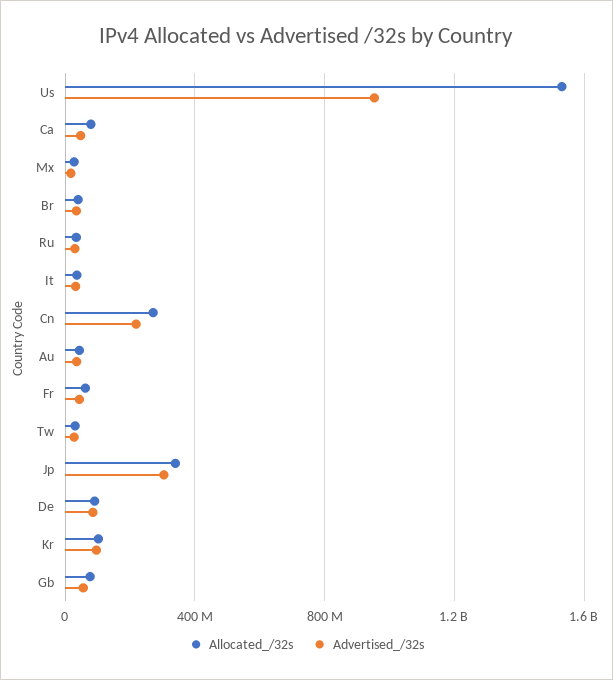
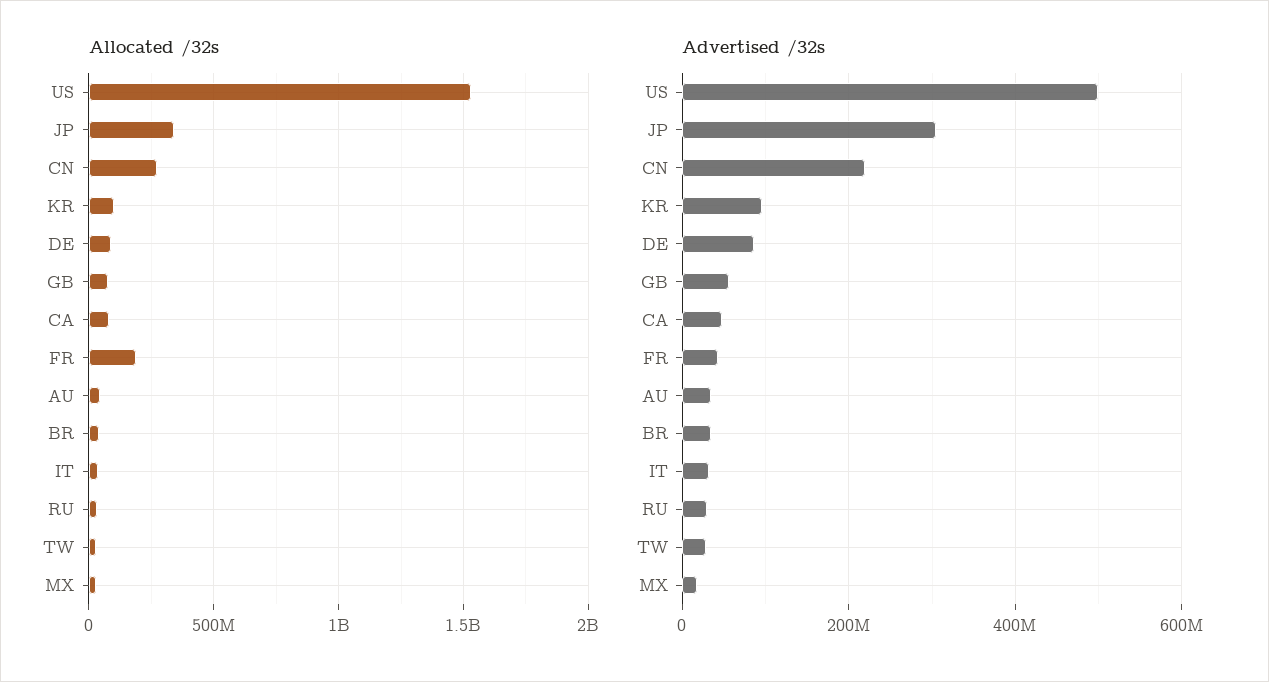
  {
    "Allocated_/32s": {
      "Us": 1550000000,
      "Ca": 100000000,
      "Mx": 50000000,
      "Br": 50000000,
      "Ru": 50000000,
      "It": 50000000,
      "Cn": 250000000,
      "Au": 50000000,
-     "Fr": 50000000,
+     "Fr": 200000000,
      "Tw": 50000000,
      "Jp": 350000000,
      "De": 100000000,
      "Kr": 100000000,
      "Gb": 100000000
    },
    "Advertised_/32s": {
-     "Us": 950000000,
+     "Us": 500000000,
      "Ca": 40000000,
      "Mx": 20000000,
      "Br": 40000000,
      "Ru": 20000000,
      "It": 40000000,
      "Cn": 220000000,
      "Au": 40000000,
      "Fr": 40000000,
      "Tw": 20000000,
      "Jp": 300000000,
      "De": 80000000,
      "Kr": 100000000,
      "Gb": 60000000
    }
  }

